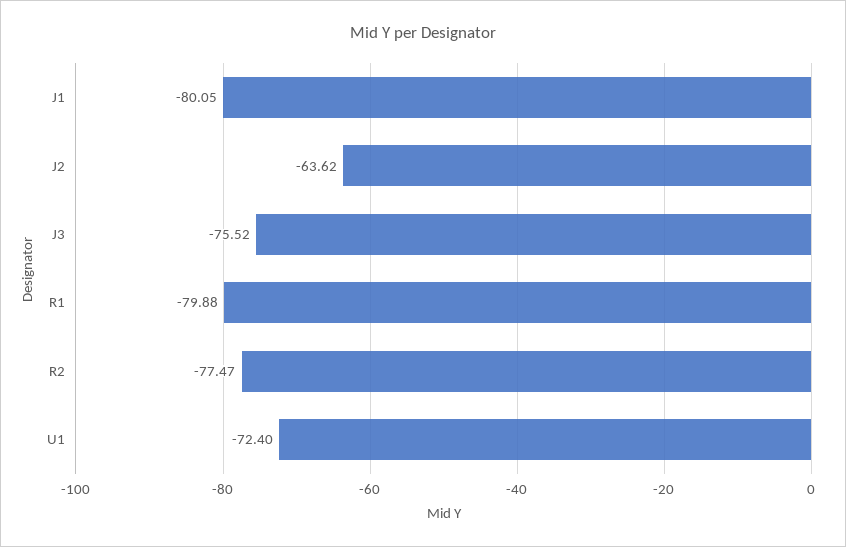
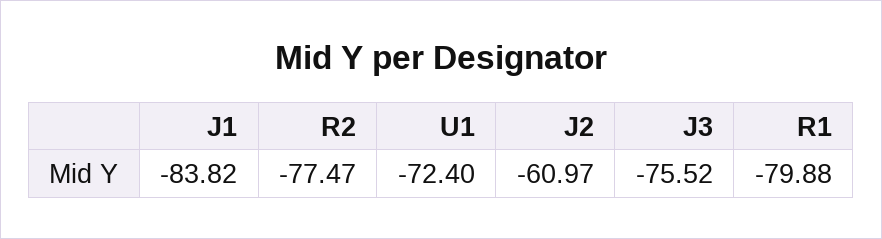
  {
-   "J1": -80.05,
+   "J1": -83.82,
-   "J2": -63.62,
+   "J2": -60.97,
    "J3": -75.52,
    "R1": -79.88,
    "R2": -77.47,
    "U1": -72.4
  }

